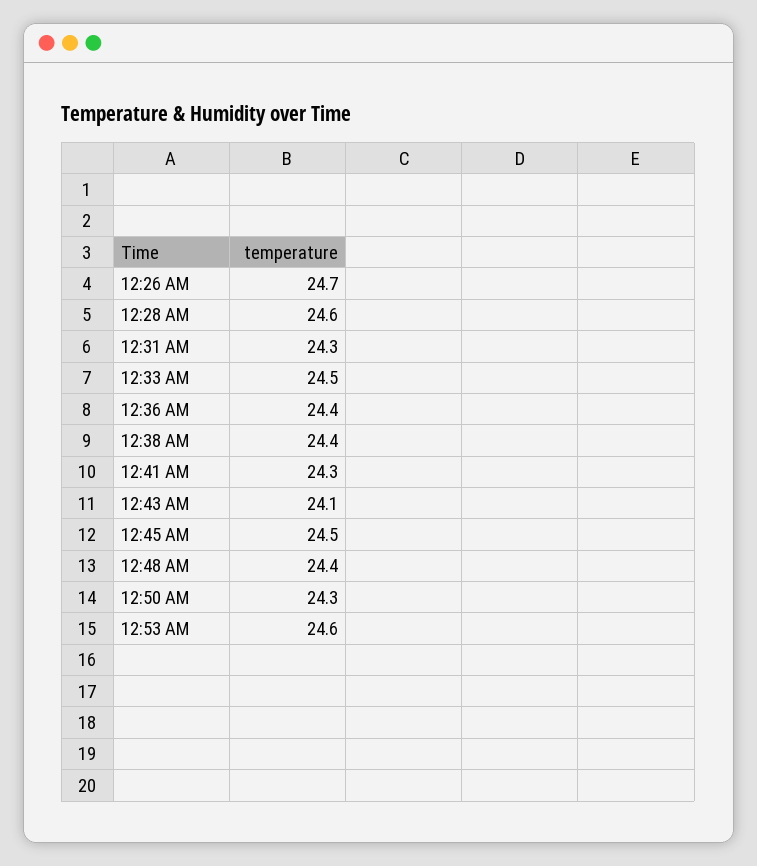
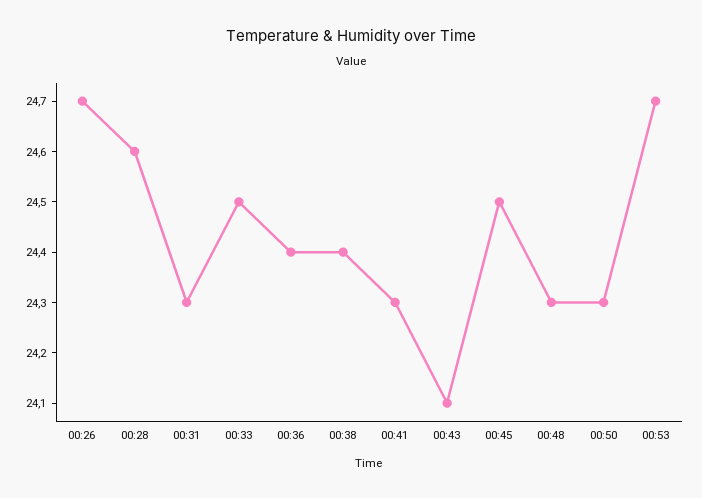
  {
    "12:26 AM": 24.7,
    "12:28 AM": 24.6,
    "12:31 AM": 24.3,
    "12:33 AM": 24.5,
    "12:36 AM": 24.4,
    "12:38 AM": 24.4,
    "12:41 AM": 24.3,
    "12:43 AM": 24.1,
    "12:45 AM": 24.5,
-   "12:48 AM": 24.4,
+   "12:48 AM": 24.3,
    "12:50 AM": 24.3,
-   "12:53 AM": 24.6
+   "12:53 AM": 24.7
  }

